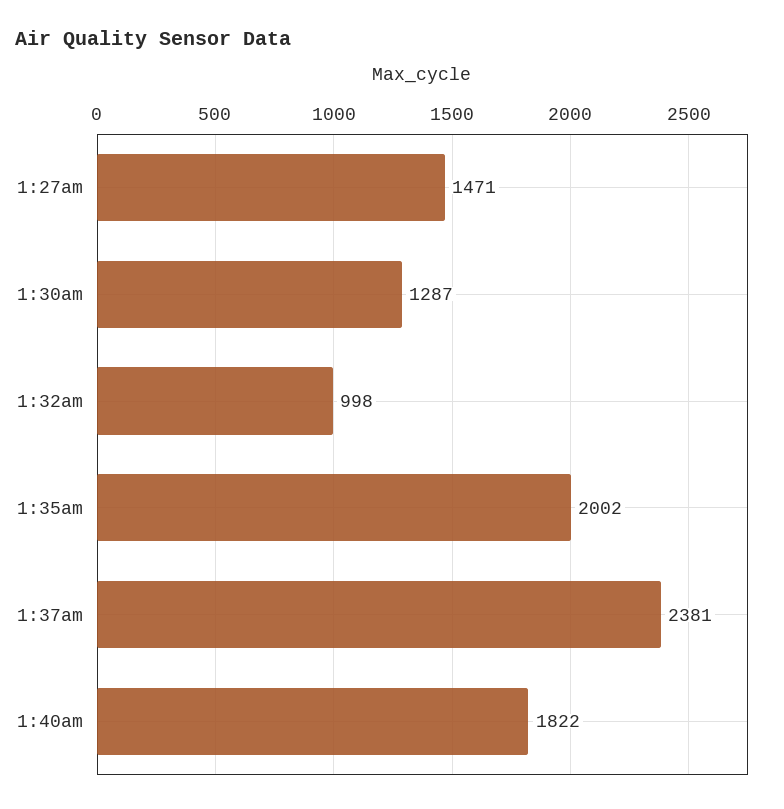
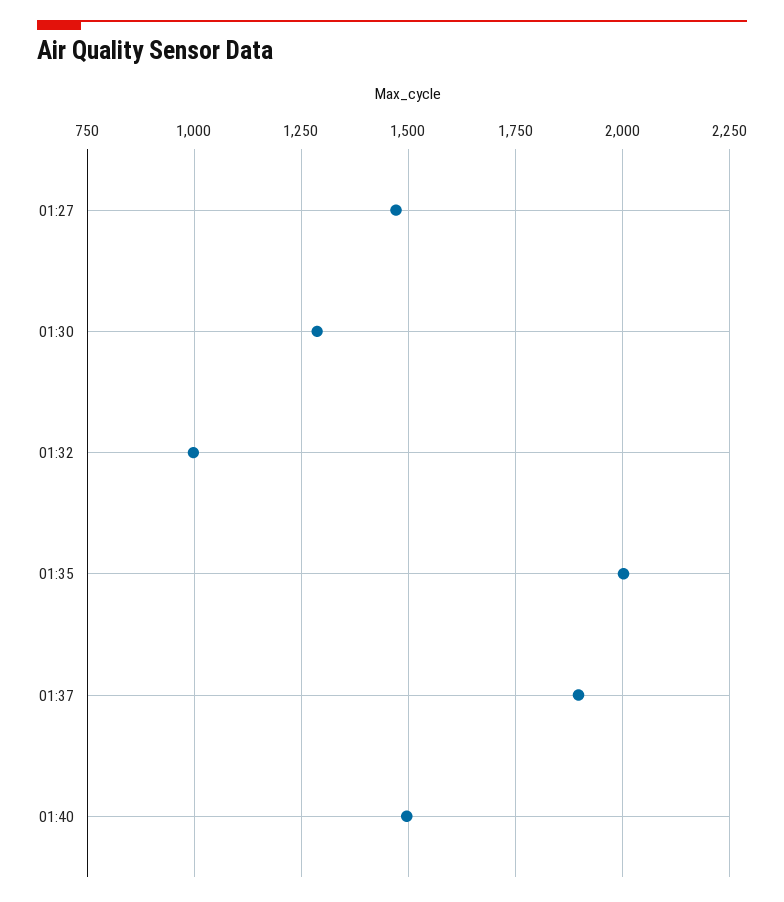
  {
    "1:27am": 1471,
    "1:30am": 1287,
    "1:32am": 998,
    "1:35am": 2002,
-   "1:37am": 2381,
+   "1:37am": 1900,
-   "1:40am": 1822
+   "1:40am": 1500
  }

